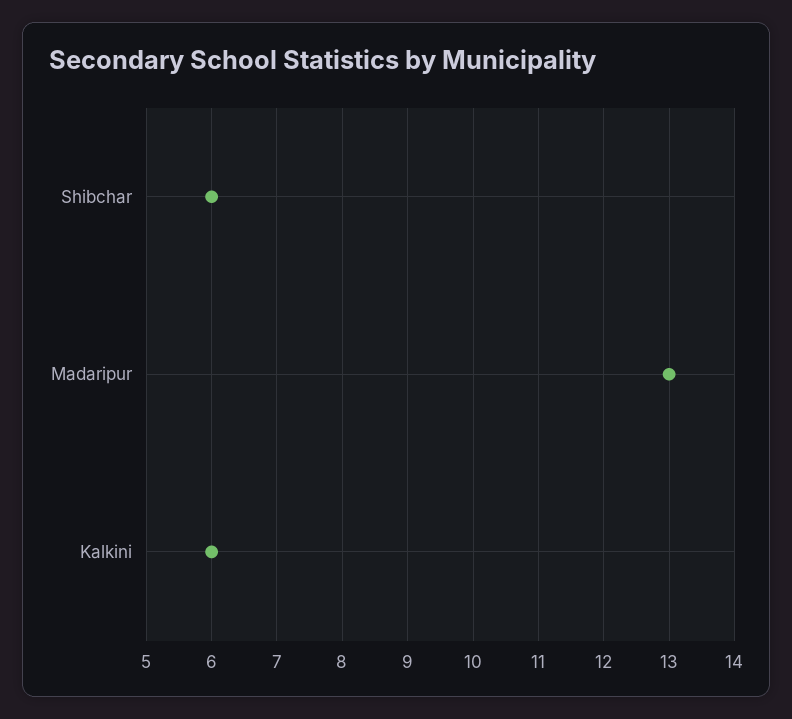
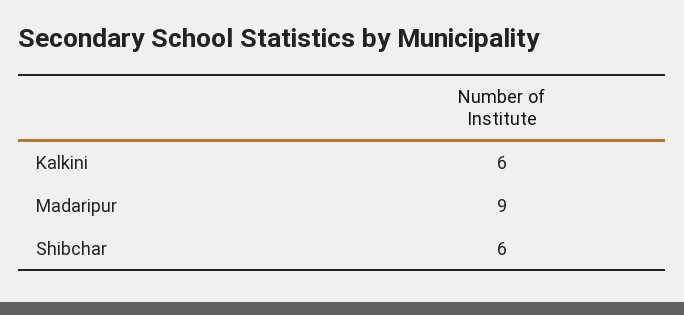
  {
    "Shibchar": 6,
-   "Madaripur": 13,
+   "Madaripur": 9,
    "Kalkini": 6
  }

